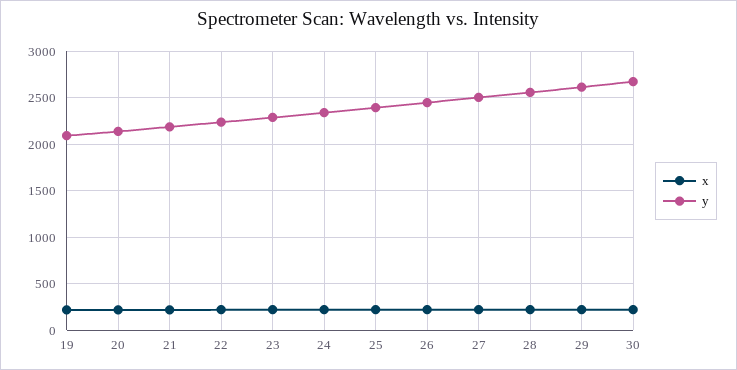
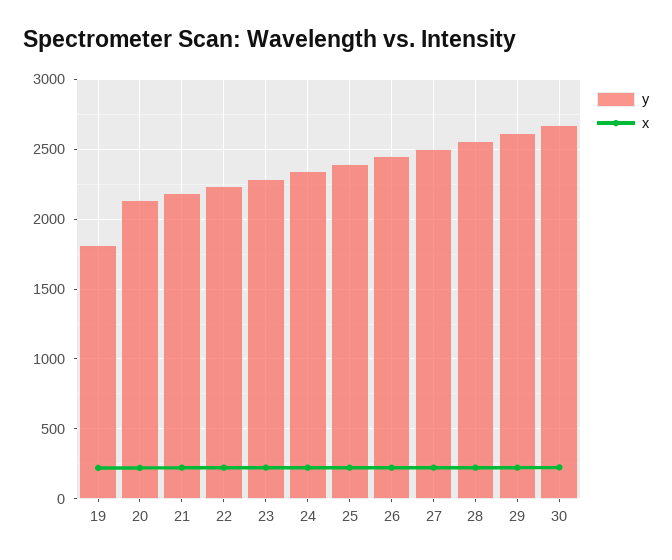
  {
    "x": {
      "19": 200,
      "20": 200,
      "21": 200,
      "22": 200,
      "23": 200,
      "24": 200,
      "25": 200,
      "26": 200,
      "27": 200,
      "28": 200,
      "29": 200,
      "30": 200
    },
    "y": {
-     "19": 2100,
+     "19": 1800,
      "20": 2150,
      "21": 2200,
      "22": 2250,
      "23": 2300,
      "24": 2350,
      "25": 2400,
      "26": 2450,
      "27": 2500,
      "28": 2550,
      "29": 2600,
      "30": 2700
    }
  }

